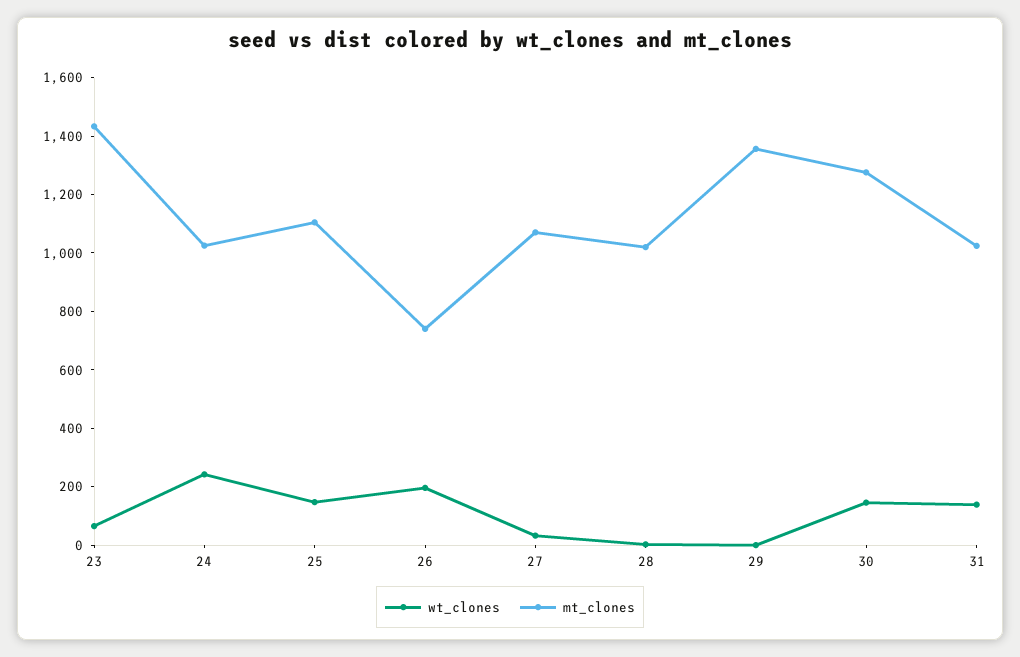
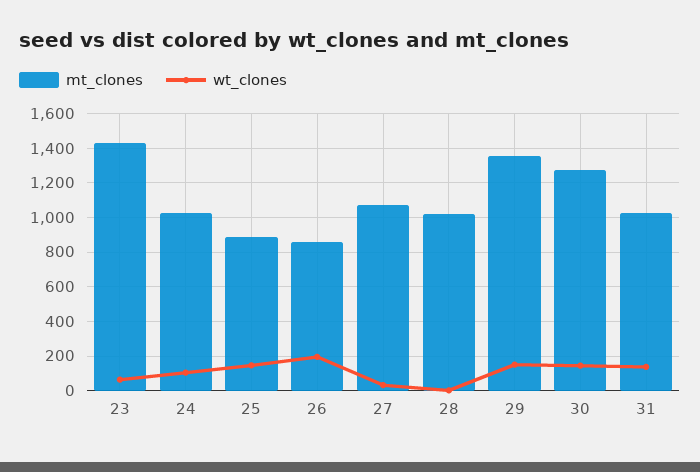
  {
    "wt_clones": {
      "23": 50,
-     "24": 250,
+     "24": 100,
      "25": 150,
      "26": 200,
      "27": 50,
      "28": 0,
-     "29": 0,
+     "29": 150,
      "30": 150,
      "31": 150
    },
    "mt_clones": {
      "23": 1450,
      "24": 1050,
-     "25": 1100,
+     "25": 900,
-     "26": 750,
+     "26": 850,
      "27": 1050,
      "28": 1000,
      "29": 1350,
      "30": 1300,
      "31": 1000
    }
  }

